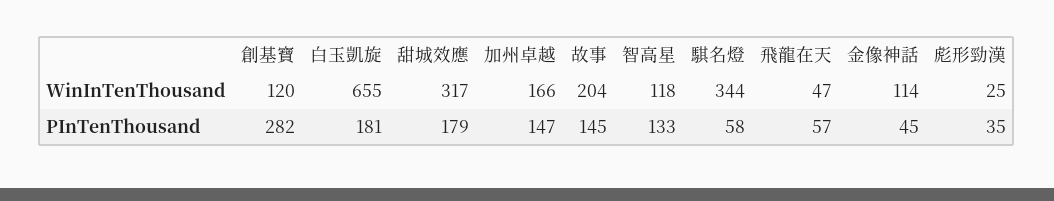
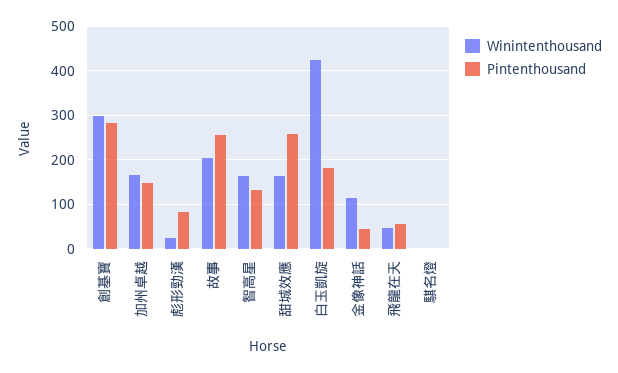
  {
    "WinInTenThousand": {
-     "創基寶": 120,
+     "創基寶": 300,
-     "白玉凱旋": 655,
+     "白玉凱旋": 420,
-     "甜城效應": 317,
+     "甜城效應": 160,
      "加州卓越": 166,
      "故事": 204,
-     "智高星": 118,
+     "智高星": 160,
-     "騏名燈": 344,
+     "騏名燈": 0,
      "飛龍在天": 47,
      "金像神話": 114,
      "彪形勁漢": 25
    },
    "PInTenThousand": {
      "創基寶": 282,
      "白玉凱旋": 181,
-     "甜城效應": 179,
+     "甜城效應": 260,
      "加州卓越": 147,
-     "故事": 145,
+     "故事": 260,
      "智高星": 133,
-     "騏名燈": 58,
+     "騏名燈": 0,
      "飛龍在天": 57,
      "金像神話": 45,
-     "彪形勁漢": 35
+     "彪形勁漢": 80
    }
  }

